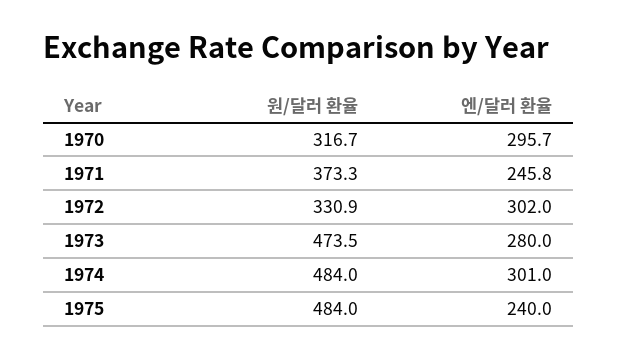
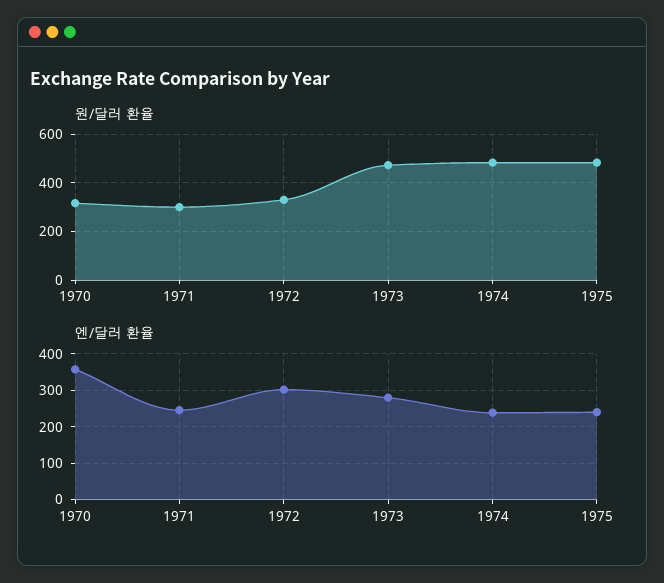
  {
    "원/달러 환율": {
      "1970": 316.7,
-     "1971": 373.3,
+     "1971": 300,
      "1972": 330.9,
      "1973": 473.5,
      "1974": 484,
      "1975": 484
    },
    "엔/달러 환율": {
-     "1970": 295.7,
+     "1970": 360,
      "1971": 245.8,
      "1972": 302,
      "1973": 280,
-     "1974": 301,
+     "1974": 240,
      "1975": 240
    }
  }

